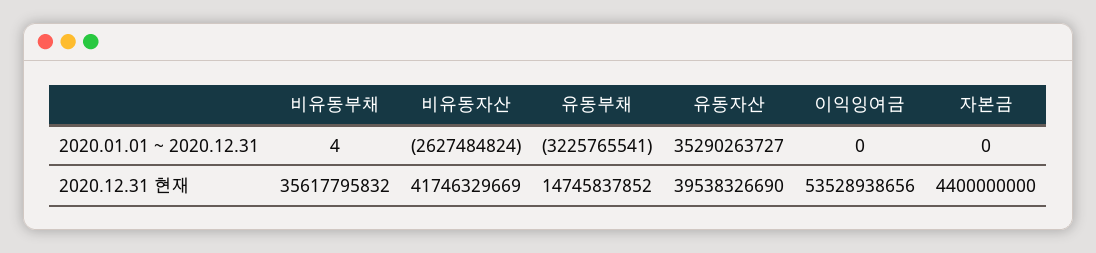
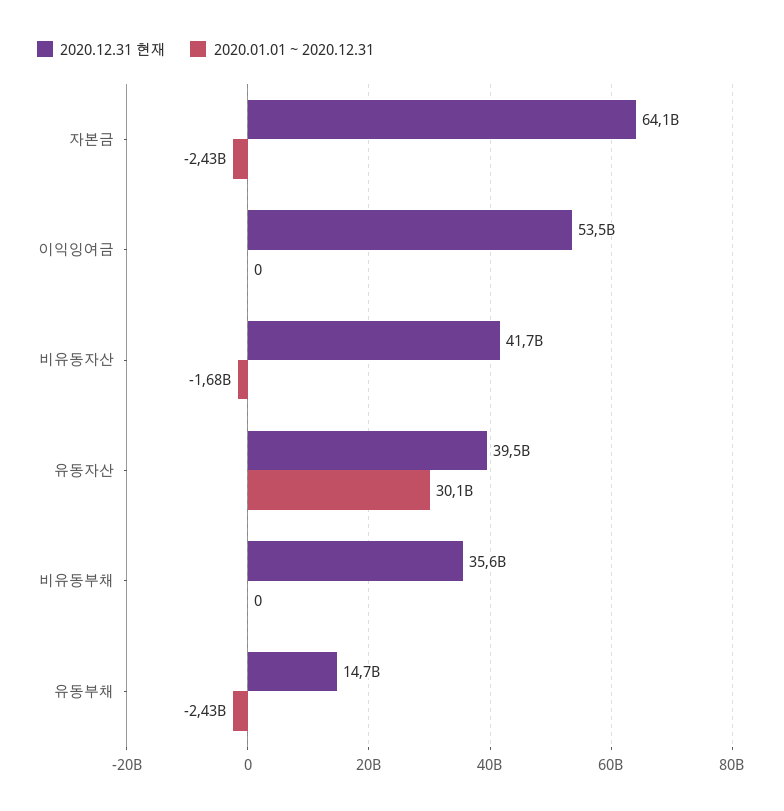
  {
    "2020.01.01 ~ 2020.12.31": {
-     "비유동부채": 4,
+     "비유동부채": 0,
-     "비유동자산": -2627484824,
+     "비유동자산": -1680000000,
-     "유동부채": -3225765541,
+     "유동부채": -2430000000,
-     "유동자산": 35290263727,
+     "유동자산": 30100000000,
      "이익잉여금": 0,
-     "자본금": 0
+     "자본금": -2430000000
    },
    "2020.12.31 현재": {
      "비유동부채": 35617795832,
      "비유동자산": 41746329669,
      "유동부채": 14745837852,
      "유동자산": 39538326690,
      "이익잉여금": 53528938656,
-     "자본금": 4400000000
+     "자본금": 64100000000
    }
  }

